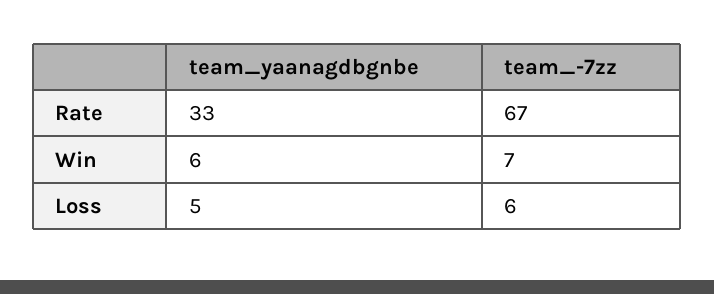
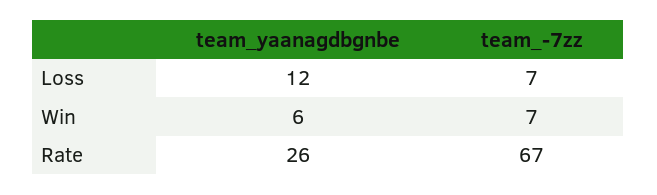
  {
    "team_yaanagdbgnbe": {
-     "Rate": 33,
+     "Rate": 26,
      "Win": 6,
-     "Loss": 5
+     "Loss": 12
    },
    "team_-7zz": {
      "Rate": 67,
      "Win": 7,
-     "Loss": 6
+     "Loss": 7
    }
  }

